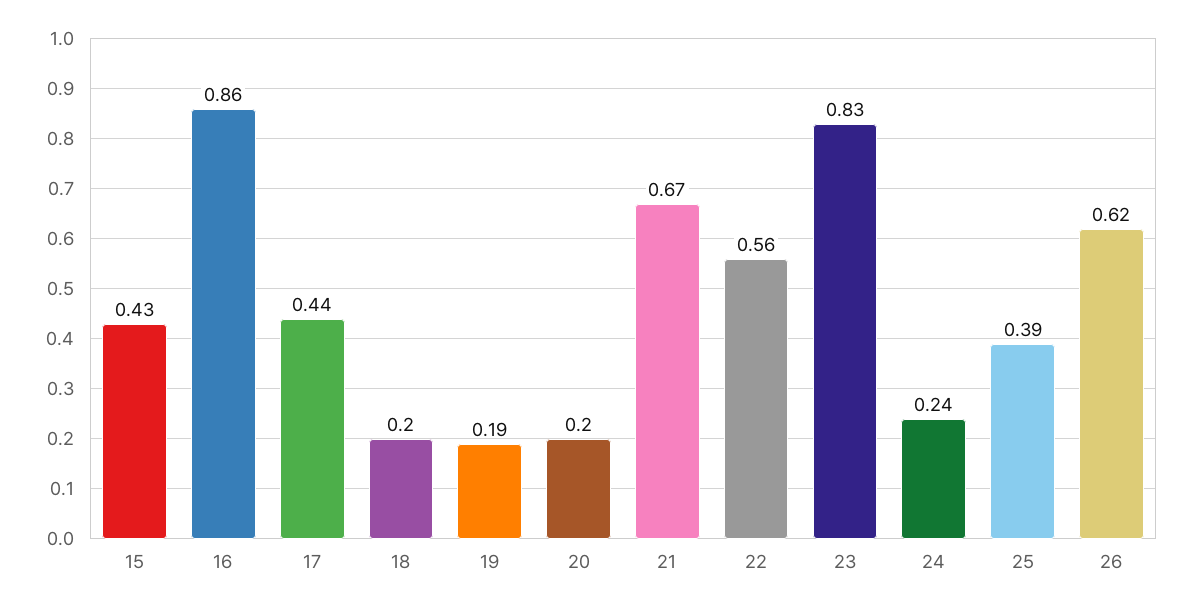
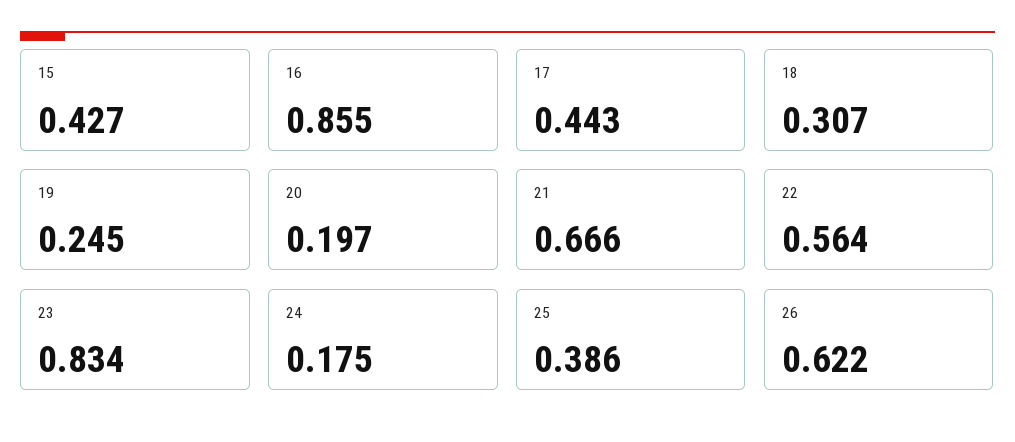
  {
    "15": 0.427,
    "16": 0.855,
    "17": 0.443,
-   "18": 0.2,
+   "18": 0.307,
-   "19": 0.19,
+   "19": 0.245,
    "20": 0.197,
    "21": 0.666,
    "22": 0.564,
    "23": 0.834,
-   "24": 0.24,
+   "24": 0.175,
    "25": 0.386,
    "26": 0.622
  }

